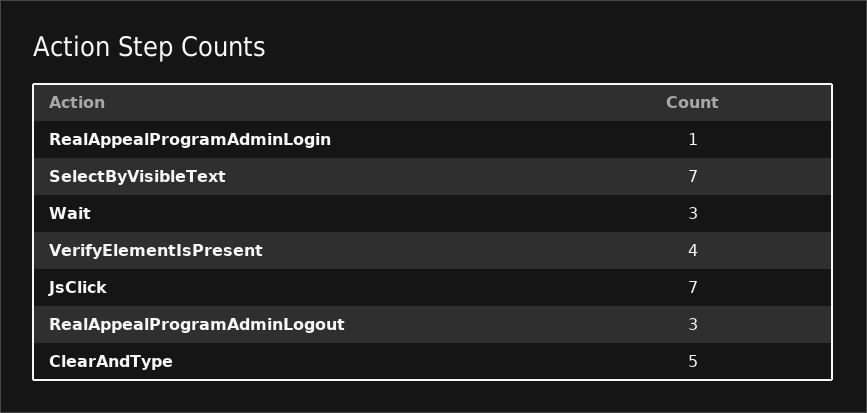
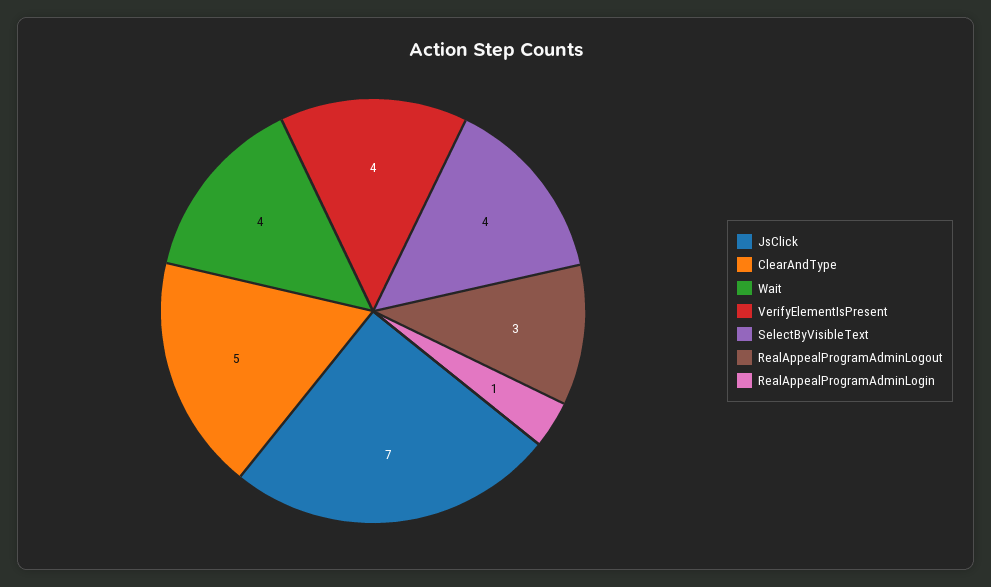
  {
    "RealAppealProgramAdminLogin": 1,
-   "SelectByVisibleText": 7,
+   "SelectByVisibleText": 4,
-   "Wait": 3,
+   "Wait": 4,
    "VerifyElementIsPresent": 4,
    "JsClick": 7,
    "RealAppealProgramAdminLogout": 3,
    "ClearAndType": 5
  }

